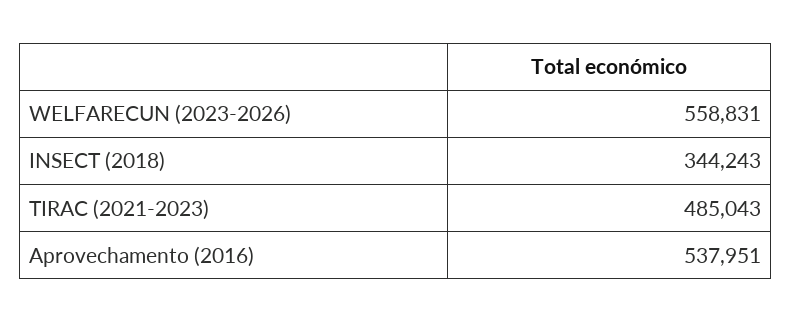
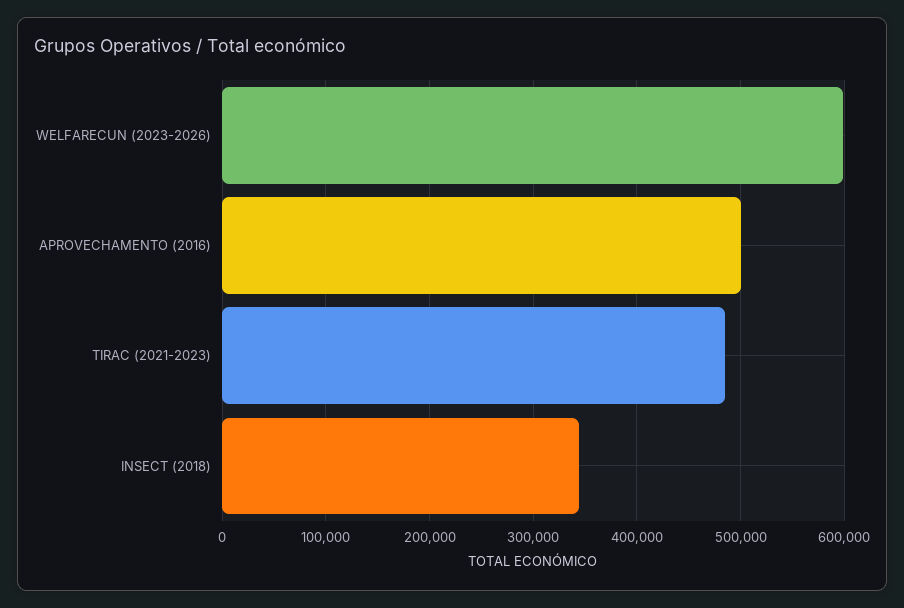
  {
-   "WELFARECUN (2023-2026)": 558831,
+   "WELFARECUN (2023-2026)": 600000,
    "INSECT (2018)": 344243,
    "TIRAC (2021-2023)": 485043,
-   "Aprovechamento (2016)": 537951
+   "Aprovechamento (2016)": 500000
  }

